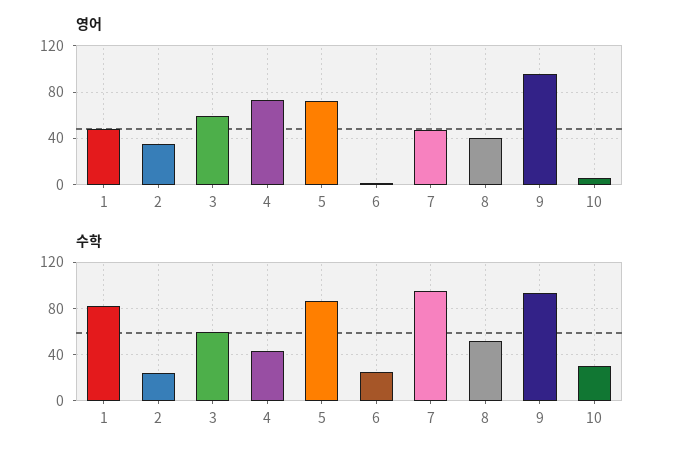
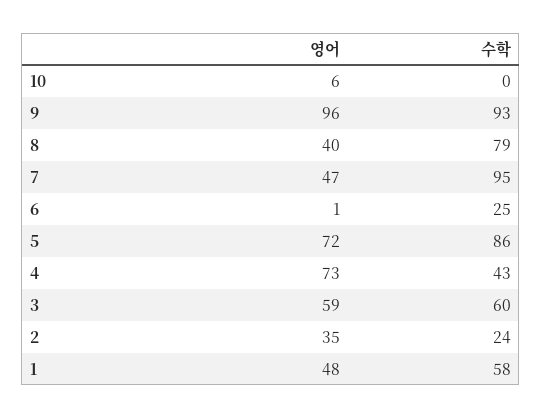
  {
    "영어": {
      "1": 48,
      "2": 35,
      "3": 59,
      "4": 73,
      "5": 72,
      "6": 1,
      "7": 47,
      "8": 40,
      "9": 96,
      "10": 6
    },
    "수학": {
-     "1": 80,
+     "1": 58,
      "2": 24,
      "3": 60,
      "4": 43,
      "5": 86,
      "6": 25,
      "7": 95,
-     "8": 50,
+     "8": 79,
      "9": 93,
-     "10": 30
+     "10": 0
    }
  }

